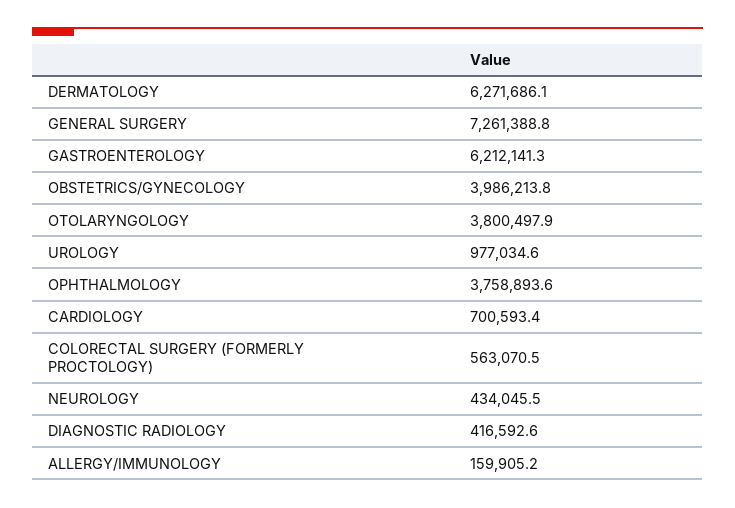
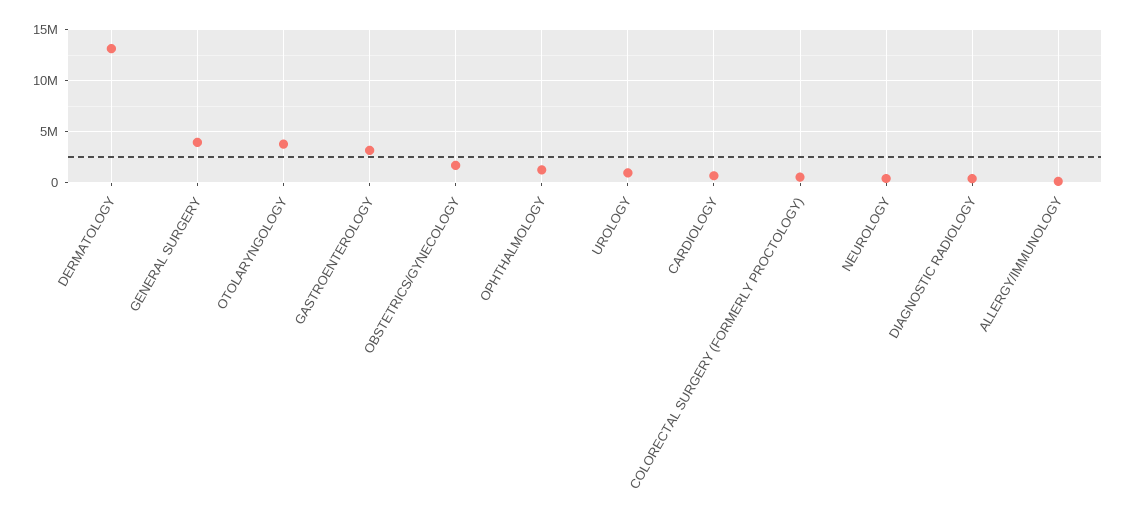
  {
-   "DERMATOLOGY": 6271686.1,
+   "DERMATOLOGY": 13000000,
-   "GENERAL SURGERY": 7261388.8,
+   "GENERAL SURGERY": 4000000,
-   "GASTROENTEROLOGY": 6212141.3,
+   "GASTROENTEROLOGY": 3000000,
-   "OBSTETRICS/GYNECOLOGY": 3986213.8,
+   "OBSTETRICS/GYNECOLOGY": 2000000,
    "OTOLARYNGOLOGY": 3800497.9,
    "UROLOGY": 977034.6,
-   "OPHTHALMOLOGY": 3758893.6,
+   "OPHTHALMOLOGY": 1000000,
    "CARDIOLOGY": 700593.4,
    "COLORECTAL SURGERY (FORMERLY PROCTOLOGY)": 563070.5,
    "NEUROLOGY": 434045.5,
    "DIAGNOSTIC RADIOLOGY": 416592.6,
    "ALLERGY/IMMUNOLOGY": 159905.2
  }

